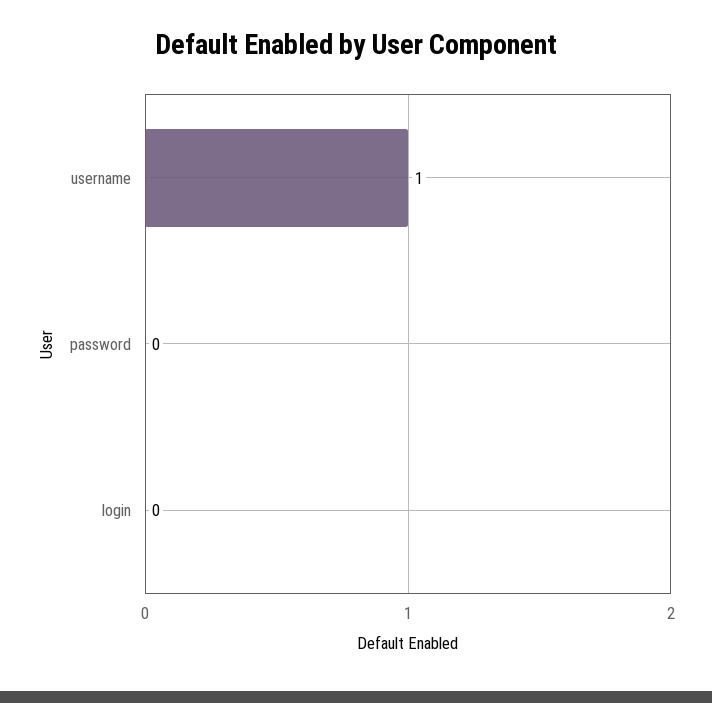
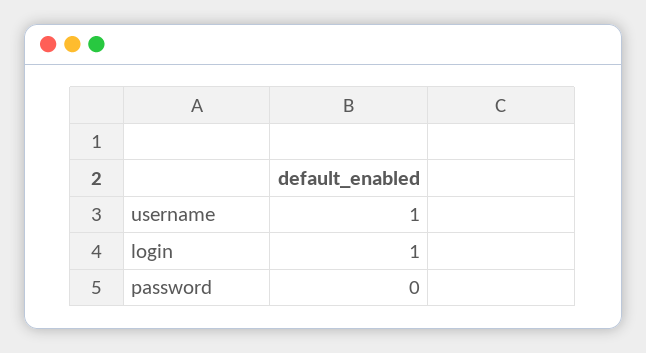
  {
    "username": 1,
    "password": 0,
-   "login": 0
+   "login": 1
  }

